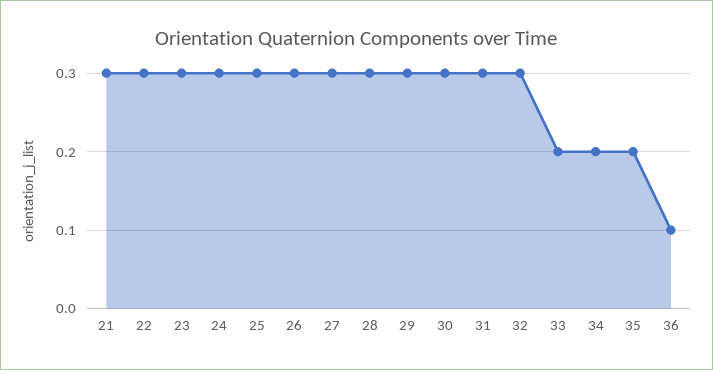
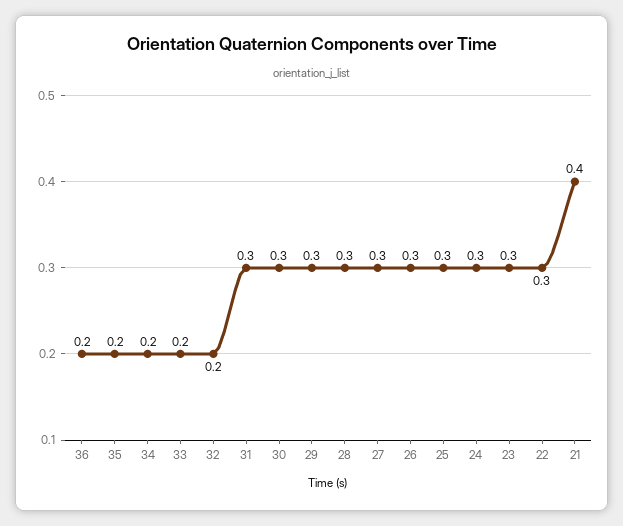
  {
-   "21": 0.3,
+   "21": 0.4,
    "22": 0.3,
    "23": 0.3,
    "24": 0.3,
    "25": 0.3,
    "26": 0.3,
    "27": 0.3,
    "28": 0.3,
    "29": 0.3,
    "30": 0.3,
    "31": 0.3,
-   "32": 0.3,
+   "32": 0.2,
    "33": 0.2,
    "34": 0.2,
    "35": 0.2,
-   "36": 0.1
+   "36": 0.2
  }

